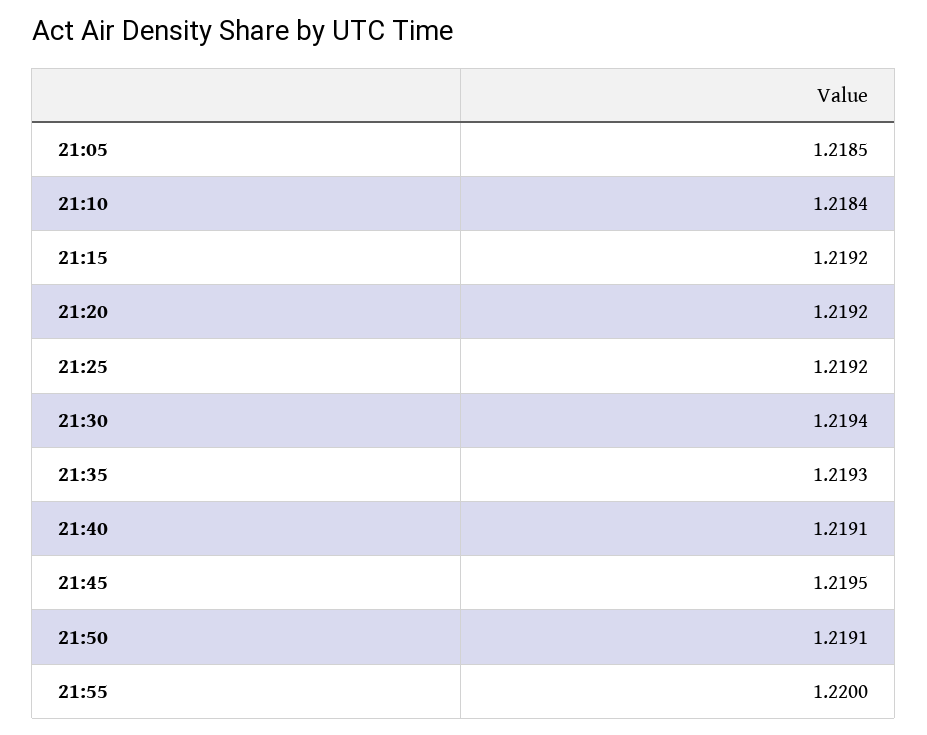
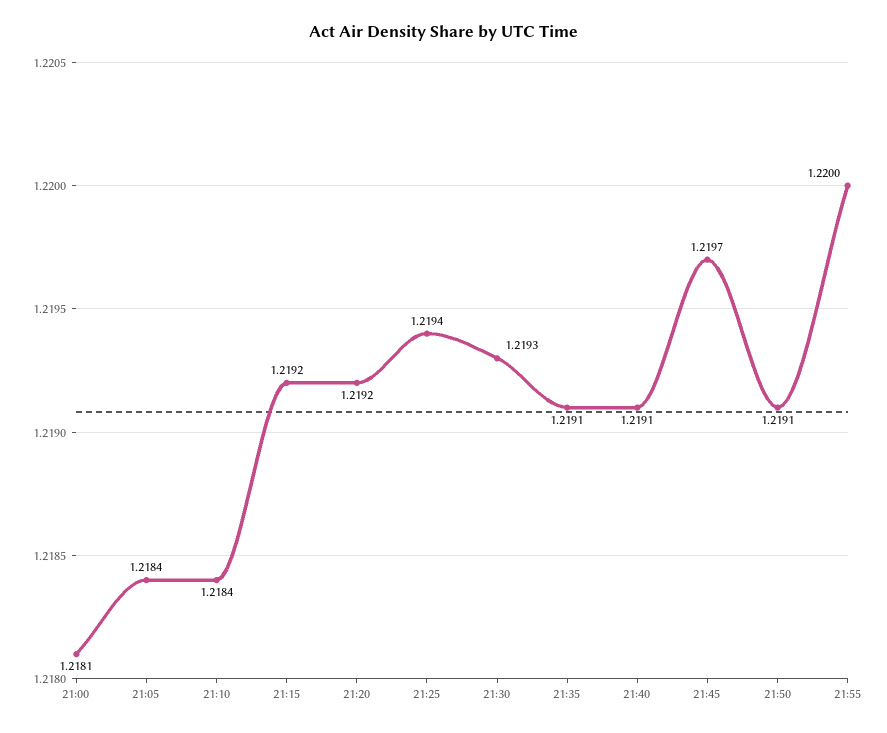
  {
-   "21:05": 1.2185,
+   "21:05": 1.2184,
    "21:10": 1.2184,
    "21:15": 1.2192,
    "21:20": 1.2192,
-   "21:25": 1.2192,
+   "21:25": 1.2194,
-   "21:30": 1.2194,
+   "21:30": 1.2193,
-   "21:35": 1.2193,
+   "21:35": 1.2191,
    "21:40": 1.2191,
-   "21:45": 1.2195,
+   "21:45": 1.2197,
    "21:50": 1.2191,
-   "21:55": 1.22
+   "21:55": 1.22,
+   "21:00": 1.2181
  }

